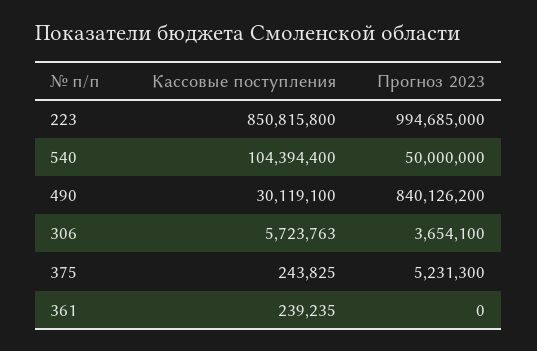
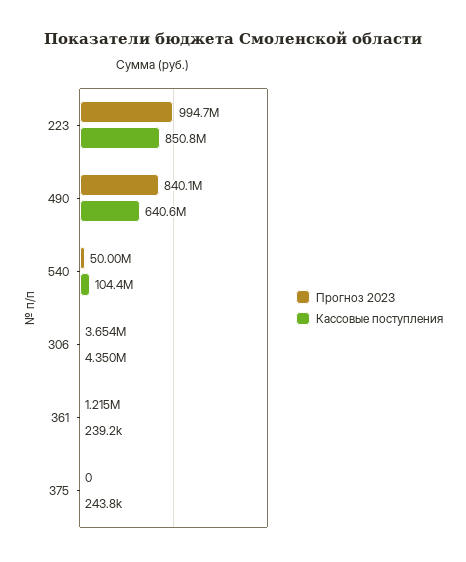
  {
    "Кассовые поступления": {
      "223": 850815800,
      "540": 104394400,
-     "490": 30119100,
+     "490": 640600000,
-     "306": 5723763,
+     "306": 4350000,
      "375": 243825,
      "361": 239235
    },
    "Прогноз 2023": {
      "223": 994685000,
      "540": 50000000,
      "490": 840126200,
      "306": 3654100,
-     "375": 5231300,
+     "375": 0,
-     "361": 0
+     "361": 1215000
    }
  }

